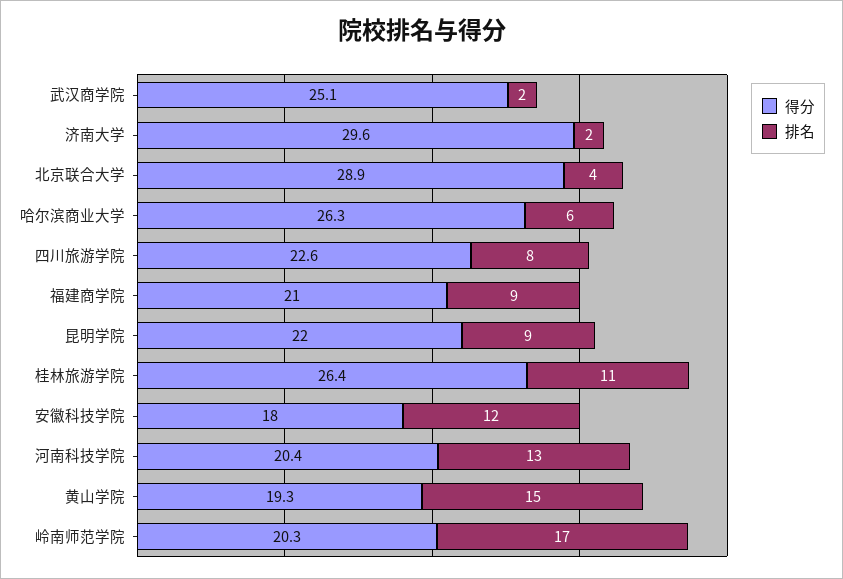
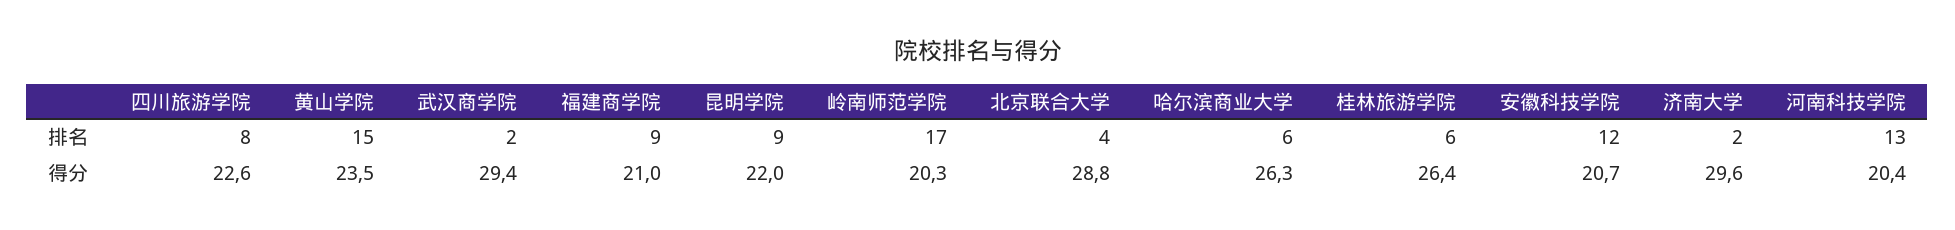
  {
    "得分": {
-     "武汉商学院": 25.1,
+     "武汉商学院": 29.4,
      "济南大学": 29.6,
-     "北京联合大学": 28.9,
+     "北京联合大学": 28.8,
      "哈尔滨商业大学": 26.3,
      "四川旅游学院": 22.6,
      "福建商学院": 21,
      "昆明学院": 22,
      "桂林旅游学院": 26.4,
-     "安徽科技学院": 18,
+     "安徽科技学院": 20.7,
      "河南科技学院": 20.4,
-     "黄山学院": 19.3,
+     "黄山学院": 23.5,
      "岭南师范学院": 20.3
    },
    "排名": {
      "武汉商学院": 2,
      "济南大学": 2,
      "北京联合大学": 4,
      "哈尔滨商业大学": 6,
      "四川旅游学院": 8,
      "福建商学院": 9,
      "昆明学院": 9,
-     "桂林旅游学院": 11,
+     "桂林旅游学院": 6,
      "安徽科技学院": 12,
      "河南科技学院": 13,
      "黄山学院": 15,
      "岭南师范学院": 17
    }
  }

